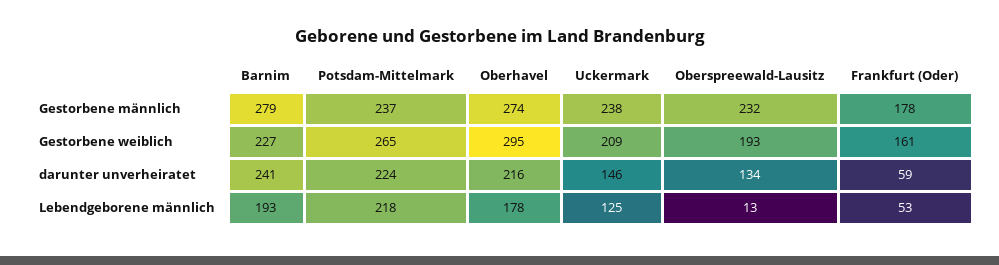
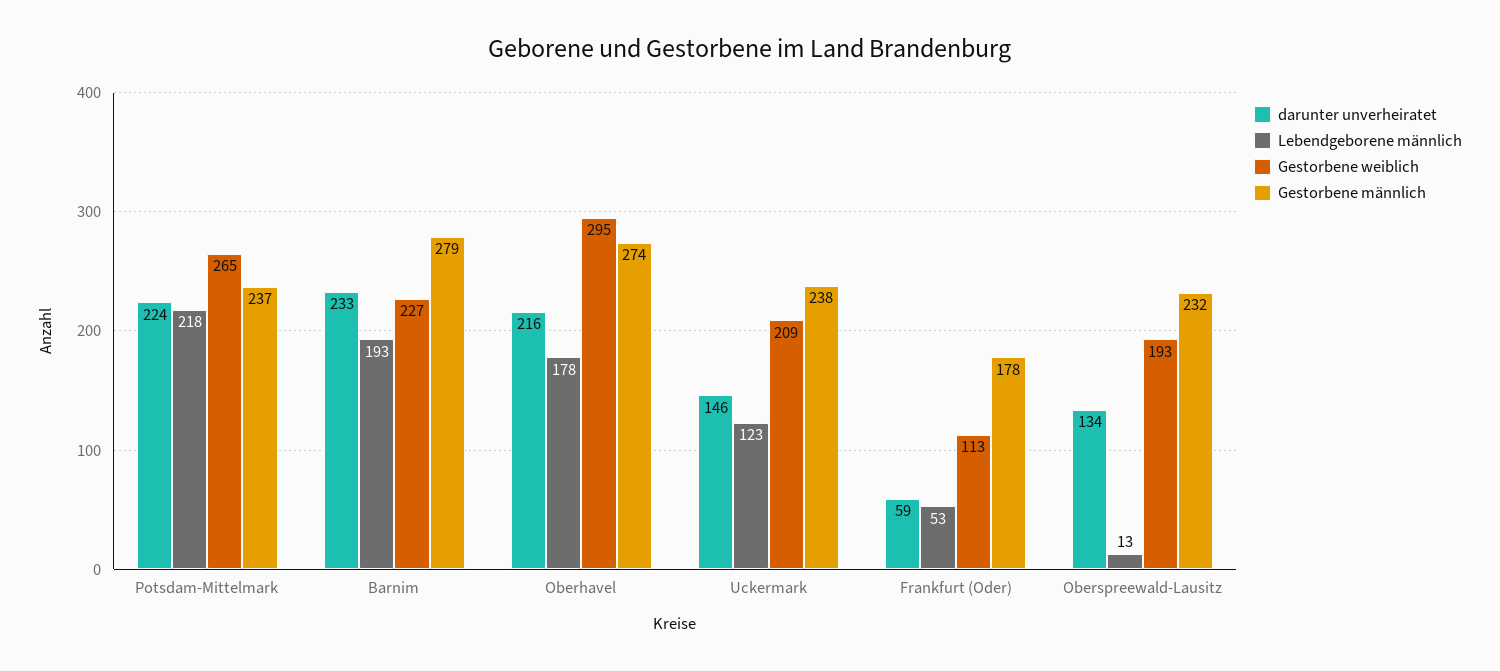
  {
    "Gestorbene männlich": {
      "Barnim": 279,
      "Potsdam-Mittelmark": 237,
      "Oberhavel": 274,
      "Uckermark": 238,
      "Oberspreewald-Lausitz": 232,
      "Frankfurt (Oder)": 178
    },
    "Gestorbene weiblich": {
      "Barnim": 227,
      "Potsdam-Mittelmark": 265,
      "Oberhavel": 295,
      "Uckermark": 209,
      "Oberspreewald-Lausitz": 193,
-     "Frankfurt (Oder)": 161
+     "Frankfurt (Oder)": 113
    },
    "darunter unverheiratet": {
-     "Barnim": 241,
+     "Barnim": 233,
      "Potsdam-Mittelmark": 224,
      "Oberhavel": 216,
      "Uckermark": 146,
      "Oberspreewald-Lausitz": 134,
      "Frankfurt (Oder)": 59
    },
    "Lebendgeborene männlich": {
      "Barnim": 193,
      "Potsdam-Mittelmark": 218,
      "Oberhavel": 178,
-     "Uckermark": 125,
+     "Uckermark": 123,
      "Oberspreewald-Lausitz": 13,
      "Frankfurt (Oder)": 53
    }
  }

